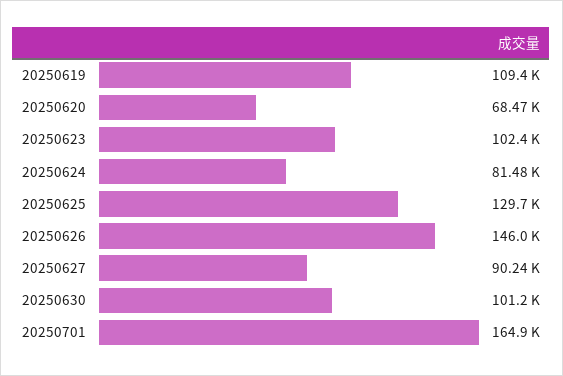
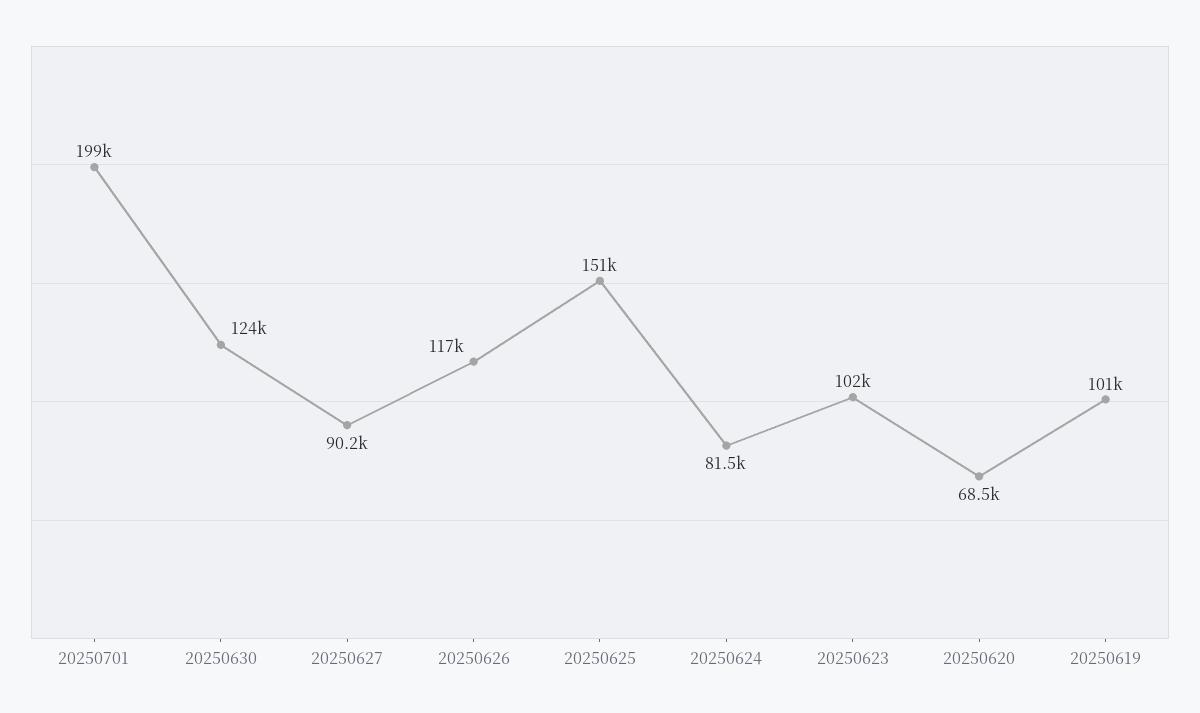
  {
-   "20250619": 109400,
+   "20250619": 101000,
    "20250620": 68470,
    "20250623": 102400,
    "20250624": 81480,
-   "20250625": 129700,
+   "20250625": 151000,
-   "20250626": 146000,
+   "20250626": 117000,
    "20250627": 90240,
-   "20250630": 101200,
+   "20250630": 124000,
-   "20250701": 164900
+   "20250701": 199000
  }

